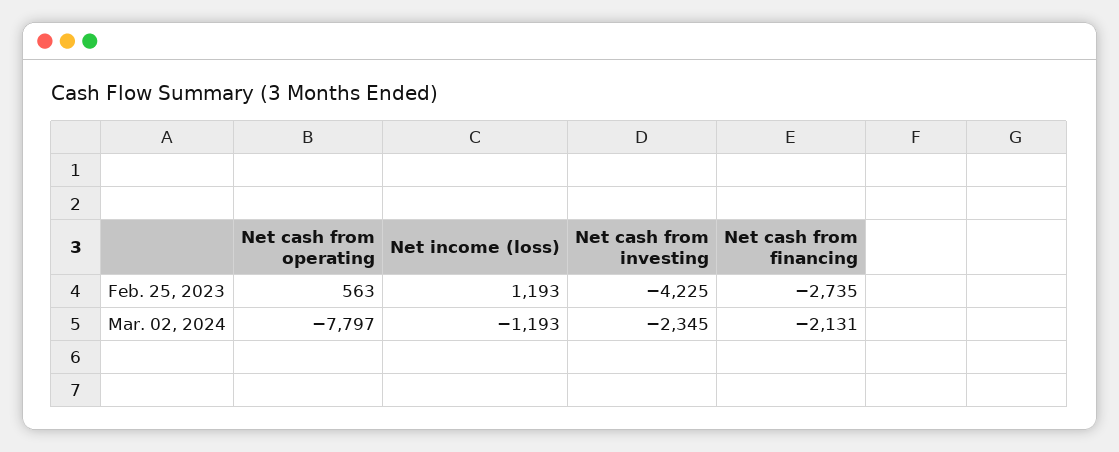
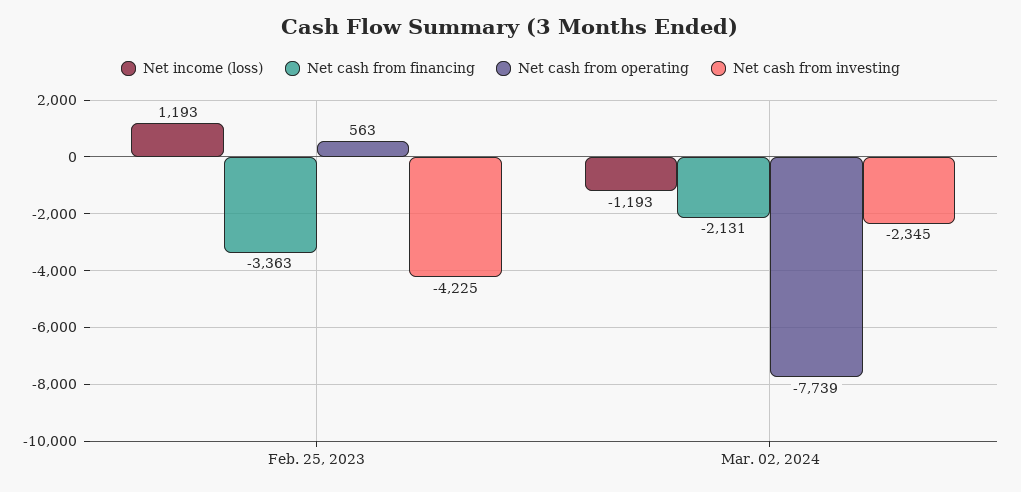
  {
    "Net cash from operating": {
      "Feb. 25, 2023": 563,
-     "Mar. 02, 2024": -7797
+     "Mar. 02, 2024": -7739
    },
    "Net income (loss)": {
      "Feb. 25, 2023": 1193,
      "Mar. 02, 2024": -1193
    },
    "Net cash from investing": {
      "Feb. 25, 2023": -4225,
      "Mar. 02, 2024": -2345
    },
    "Net cash from financing": {
-     "Feb. 25, 2023": -2735,
+     "Feb. 25, 2023": -3363,
      "Mar. 02, 2024": -2131
    }
  }

